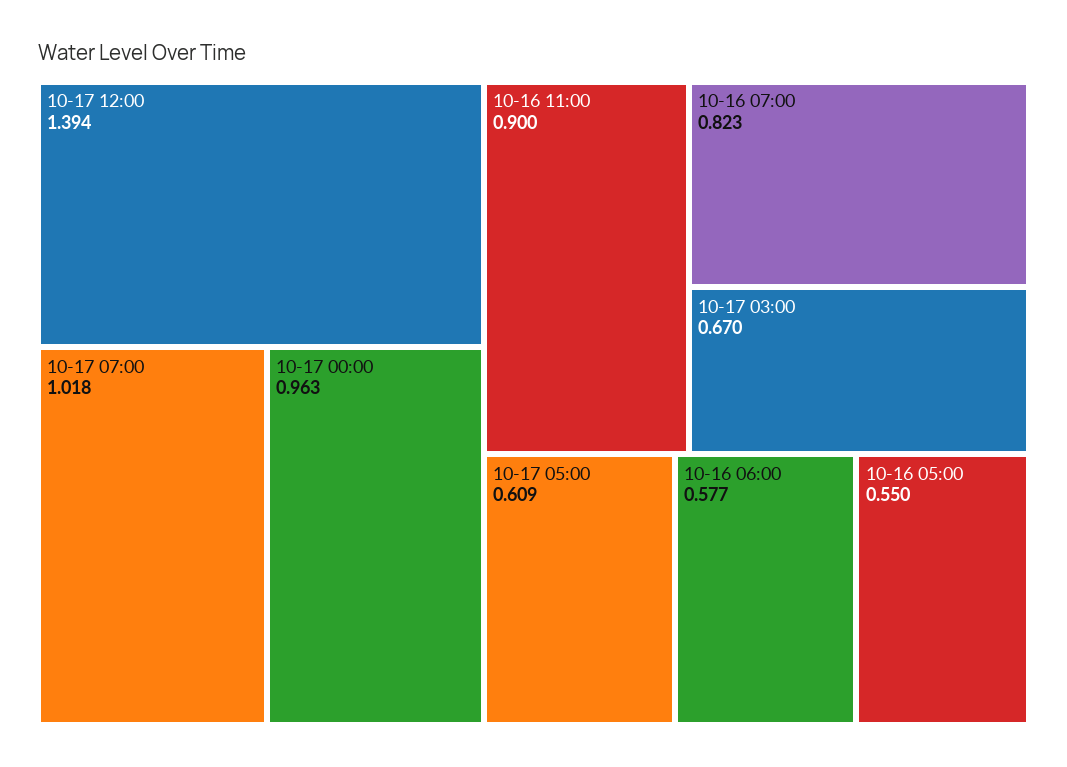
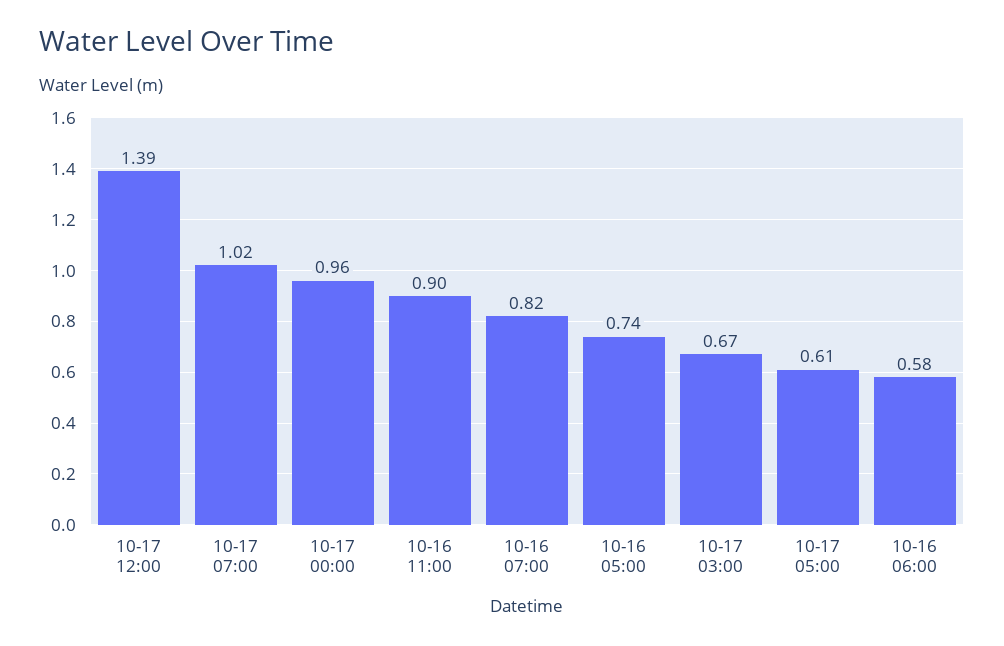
  {
    "10-17 12:00": 1.394,
    "10-17 07:00": 1.018,
    "10-17 00:00": 0.963,
    "10-16 11:00": 0.9,
    "10-16 07:00": 0.823,
    "10-17 03:00": 0.67,
    "10-17 05:00": 0.609,
    "10-16 06:00": 0.577,
-   "10-16 05:00": 0.55
+   "10-16 05:00": 0.74
  }

